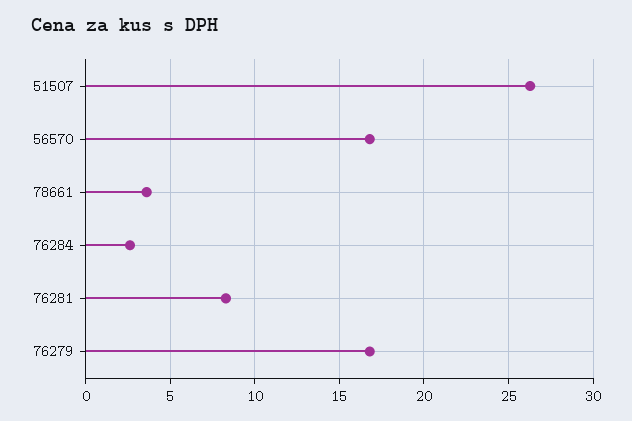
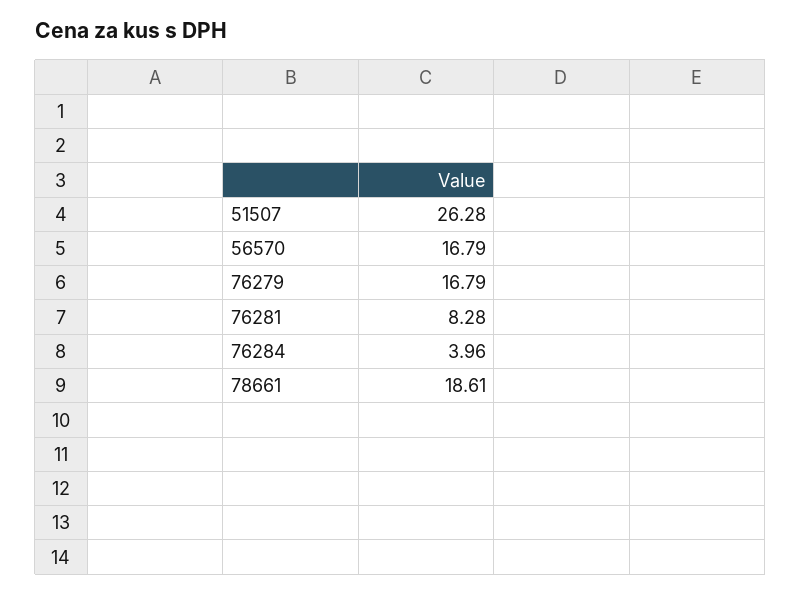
  {
    "51507": 26.28,
    "56570": 16.79,
-   "78661": 3.5,
+   "78661": 18.61,
-   "76284": 2.5,
+   "76284": 3.96,
    "76281": 8.28,
    "76279": 16.79
  }

